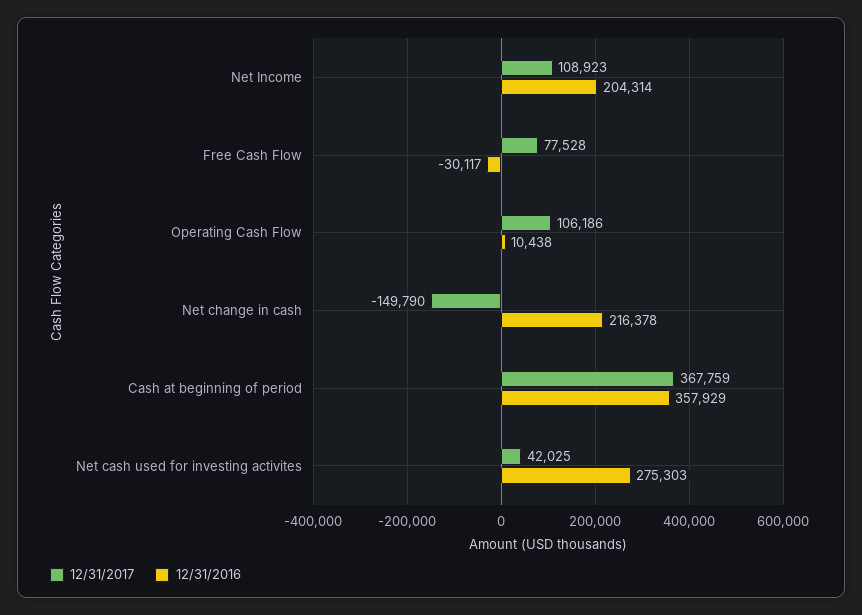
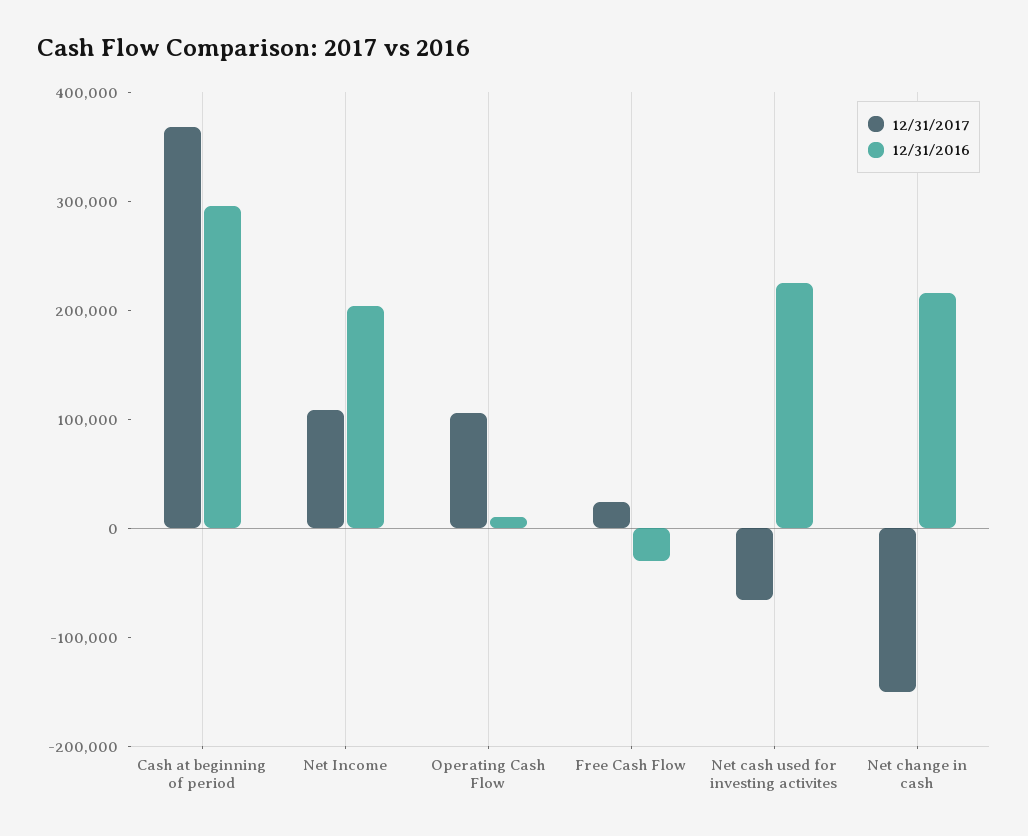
  {
    "12/31/2017": {
      "Net Income": 108923,
-     "Free Cash Flow": 77528,
+     "Free Cash Flow": 20000,
      "Operating Cash Flow": 106186,
      "Net change in cash": -149790,
      "Cash at beginning of period": 367759,
-     "Net cash used for investing activites": 42025
+     "Net cash used for investing activites": -60000
    },
    "12/31/2016": {
      "Net Income": 204314,
      "Free Cash Flow": -30117,
      "Operating Cash Flow": 10438,
      "Net change in cash": 216378,
-     "Cash at beginning of period": 357929,
+     "Cash at beginning of period": 300000,
-     "Net cash used for investing activites": 275303
+     "Net cash used for investing activites": 220000
    }
  }

